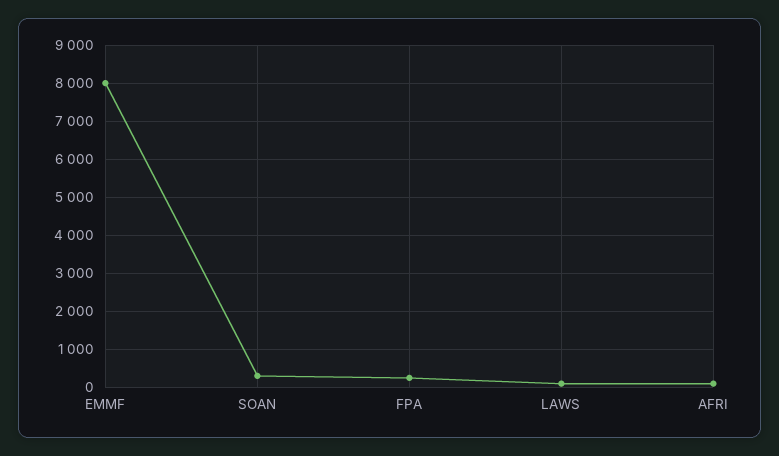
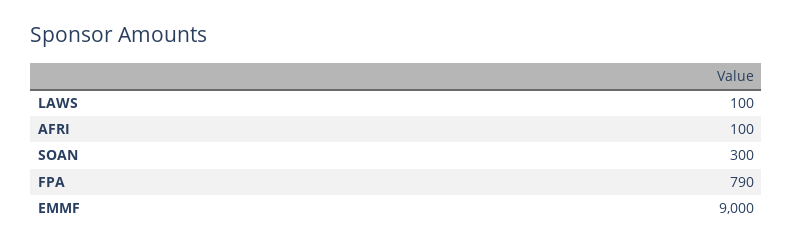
  {
-   "EMMF": 8000,
+   "EMMF": 9000,
    "SOAN": 300,
-   "FPA": 200,
+   "FPA": 790,
    "LAWS": 100,
    "AFRI": 100
  }

